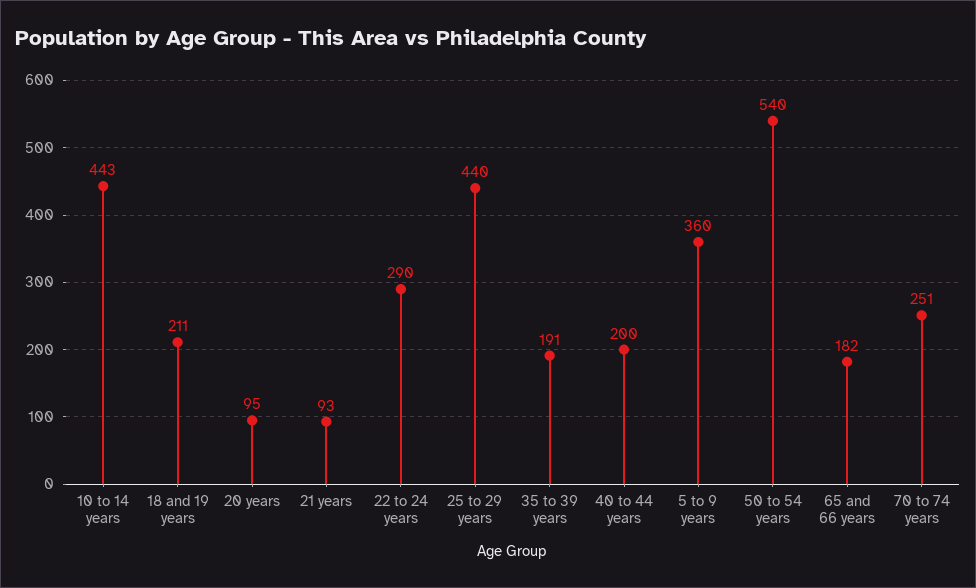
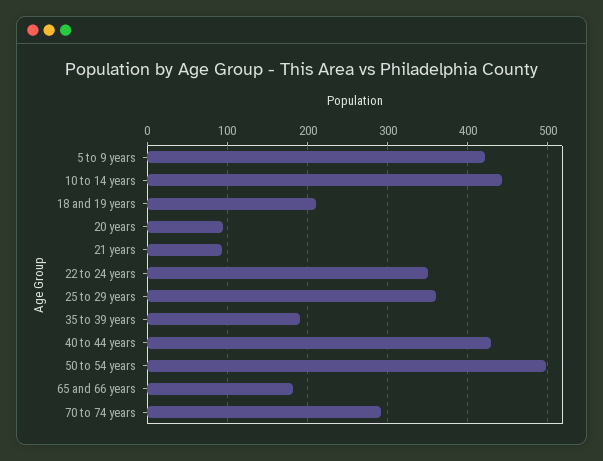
  {
    "10 to 14 years": 443,
    "18 and 19 years": 211,
    "20 years": 95,
    "21 years": 93,
-   "22 to 24 years": 290,
+   "22 to 24 years": 350,
-   "25 to 29 years": 440,
+   "25 to 29 years": 360,
    "35 to 39 years": 191,
-   "40 to 44 years": 200,
+   "40 to 44 years": 430,
-   "5 to 9 years": 360,
+   "5 to 9 years": 420,
-   "50 to 54 years": 540,
+   "50 to 54 years": 500,
    "65 and 66 years": 182,
-   "70 to 74 years": 251
+   "70 to 74 years": 290
  }

